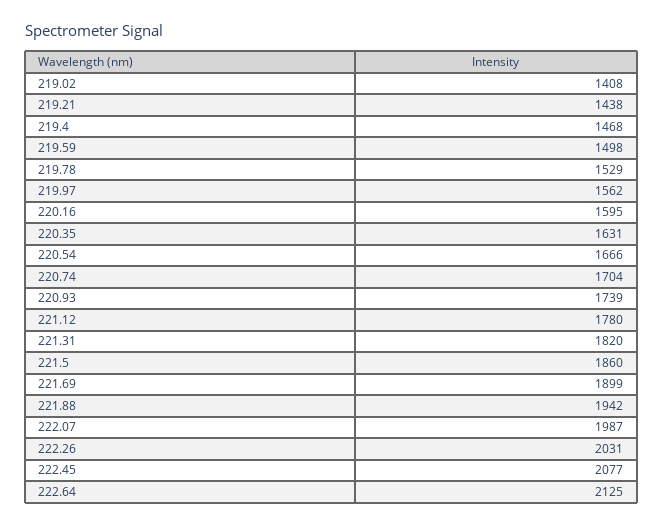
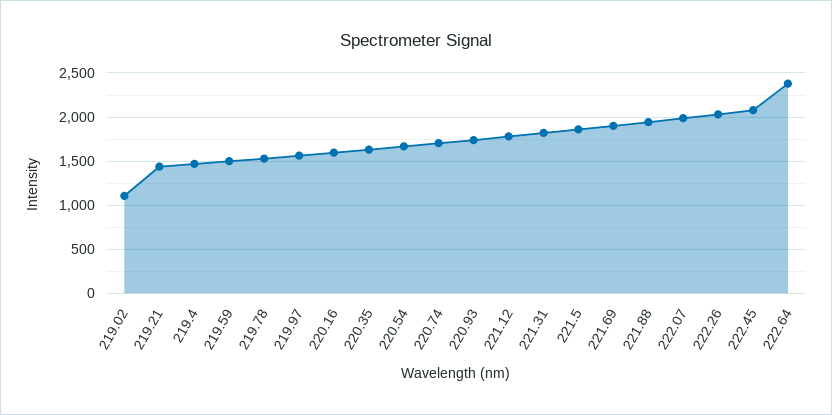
  {
-   "219.02": 1408,
+   "219.02": 1100,
    "219.21": 1438,
    "219.4": 1468,
    "219.59": 1498,
    "219.78": 1529,
    "219.97": 1562,
    "220.16": 1595,
    "220.35": 1631,
    "220.54": 1666,
    "220.74": 1704,
    "220.93": 1739,
    "221.12": 1780,
    "221.31": 1820,
    "221.5": 1860,
    "221.69": 1899,
    "221.88": 1942,
    "222.07": 1987,
    "222.26": 2031,
    "222.45": 2077,
-   "222.64": 2125
+   "222.64": 2400
  }

